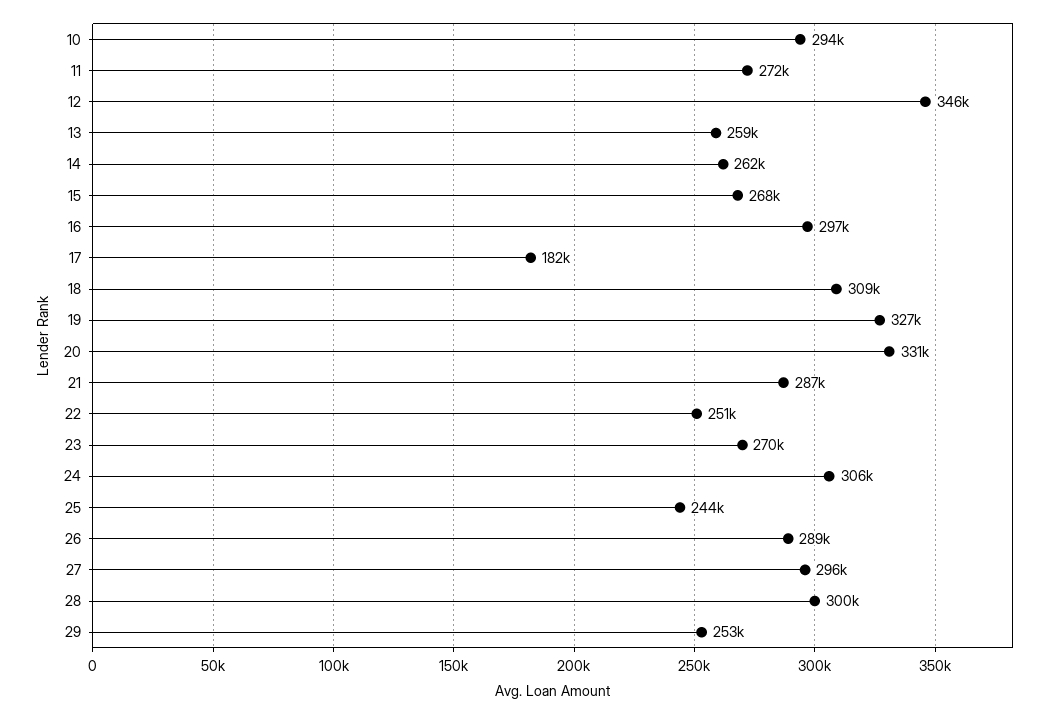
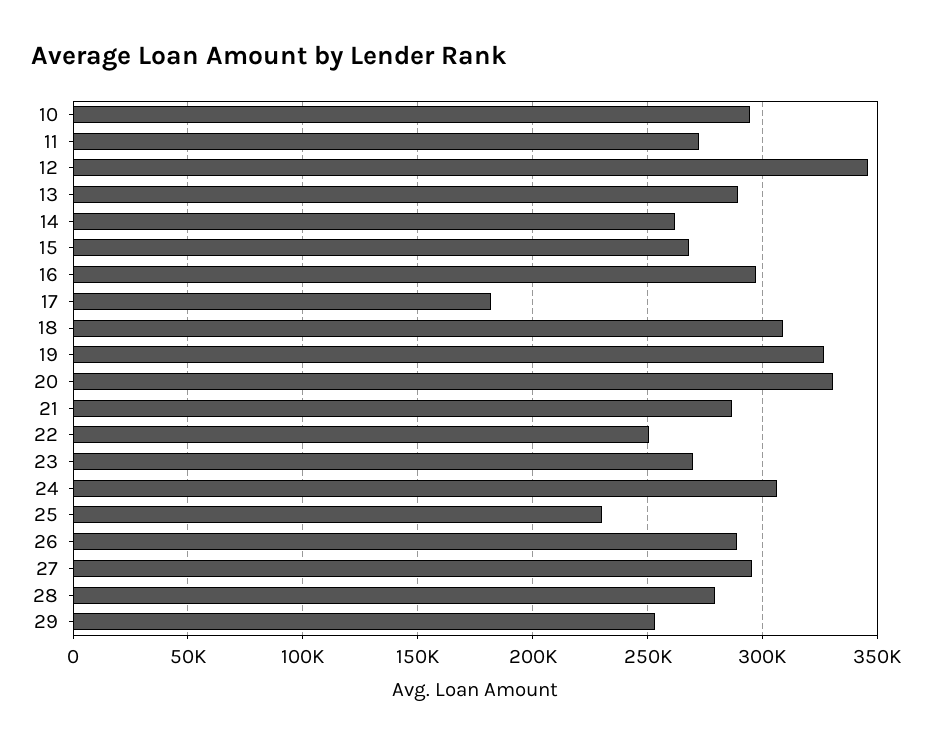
  {
    "10": 294000,
    "11": 272000,
    "12": 346000,
-   "13": 259000,
+   "13": 290000,
    "14": 262000,
    "15": 268000,
    "16": 297000,
    "17": 182000,
    "18": 309000,
    "19": 327000,
    "20": 331000,
    "21": 287000,
    "22": 251000,
    "23": 270000,
    "24": 306000,
-   "25": 244000,
+   "25": 230000,
    "26": 289000,
    "27": 296000,
-   "28": 300000,
+   "28": 280000,
    "29": 253000
  }

